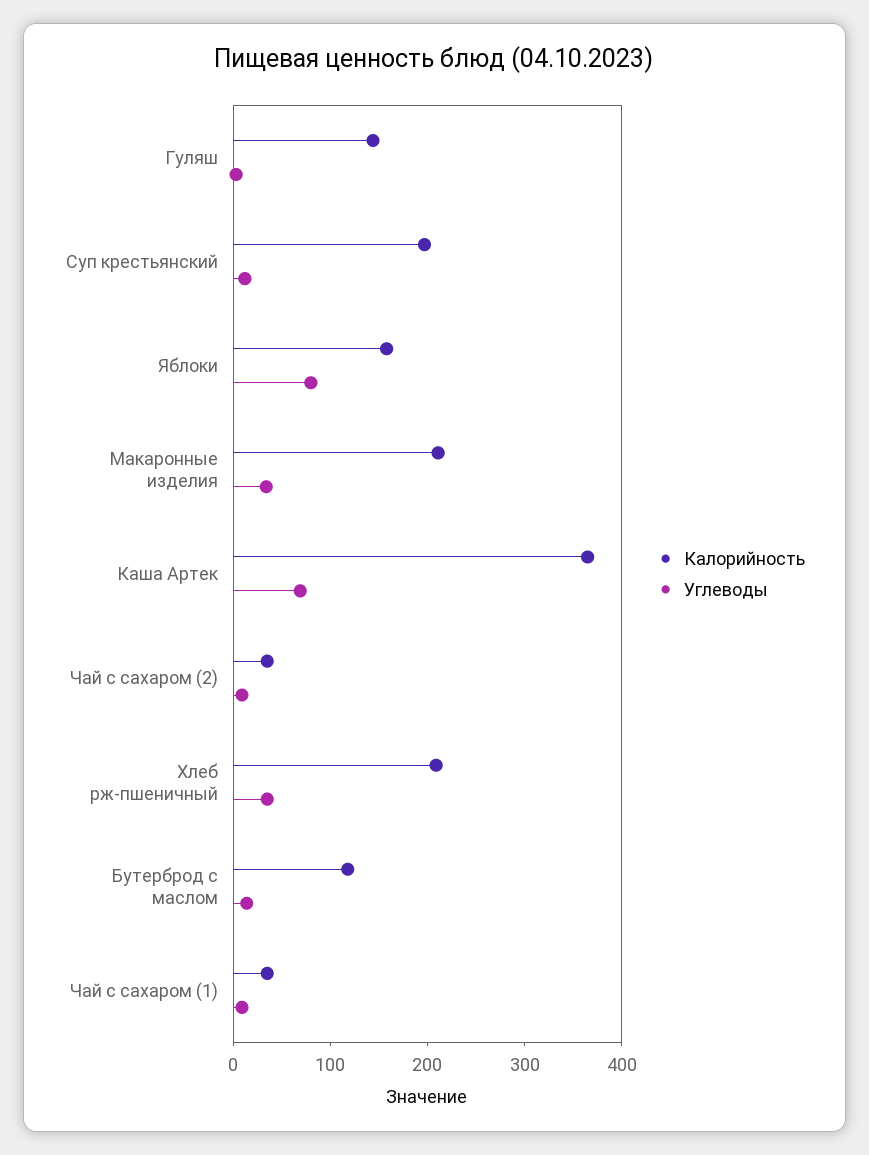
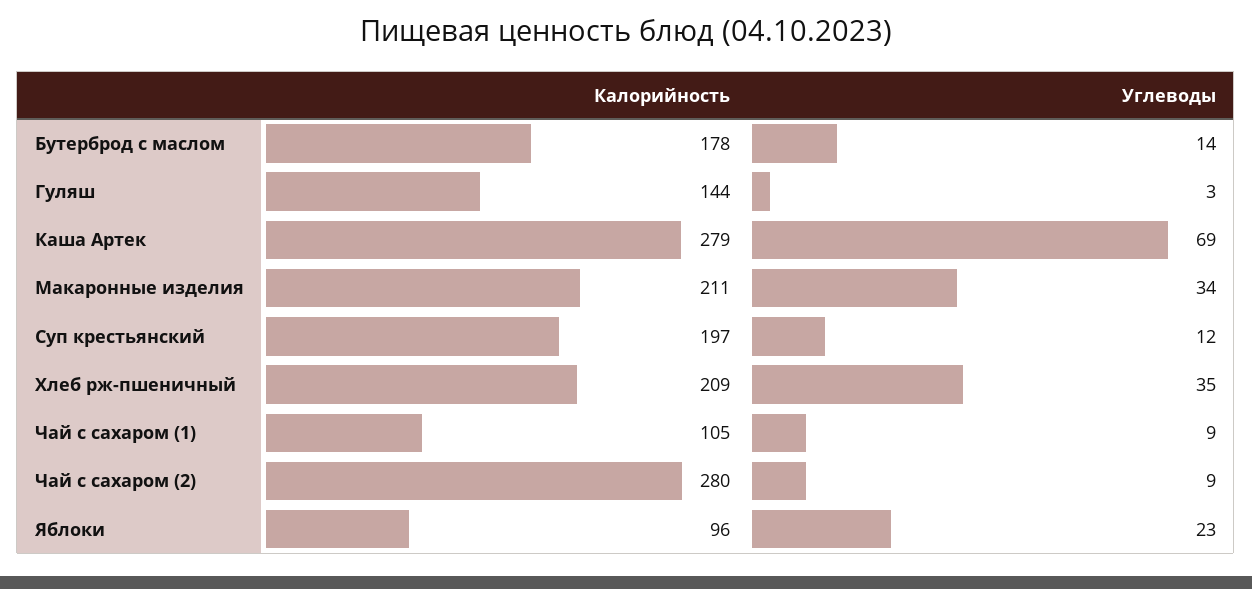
  {
    "Калорийность": {
      "Гуляш": 144,
      "Суп крестьянский": 197,
-     "Яблоки": 160,
+     "Яблоки": 96,
      "Макаронные изделия": 211,
-     "Каша Артек": 360,
+     "Каша Артек": 279,
-     "Чай с сахаром (2)": 40,
+     "Чай с сахаром (2)": 280,
      "Хлеб рж-пшеничный": 209,
-     "Бутерброд с маслом": 120,
+     "Бутерброд с маслом": 178,
-     "Чай с сахаром (1)": 40
+     "Чай с сахаром (1)": 105
    },
    "Углеводы": {
      "Гуляш": 3,
      "Суп крестьянский": 12,
-     "Яблоки": 80,
+     "Яблоки": 23,
      "Макаронные изделия": 34,
      "Каша Артек": 69,
      "Чай с сахаром (2)": 9,
      "Хлеб рж-пшеничный": 35,
      "Бутерброд с маслом": 14,
      "Чай с сахаром (1)": 9
    }
  }

